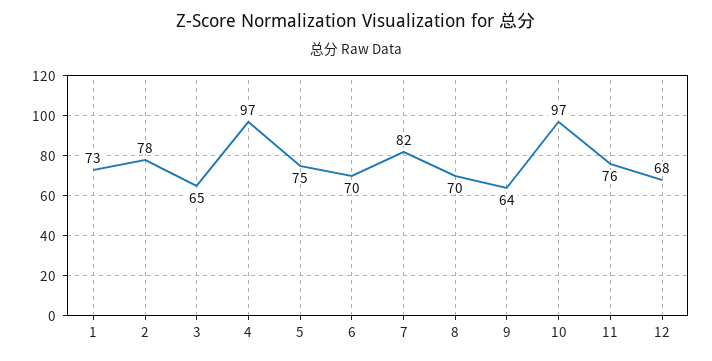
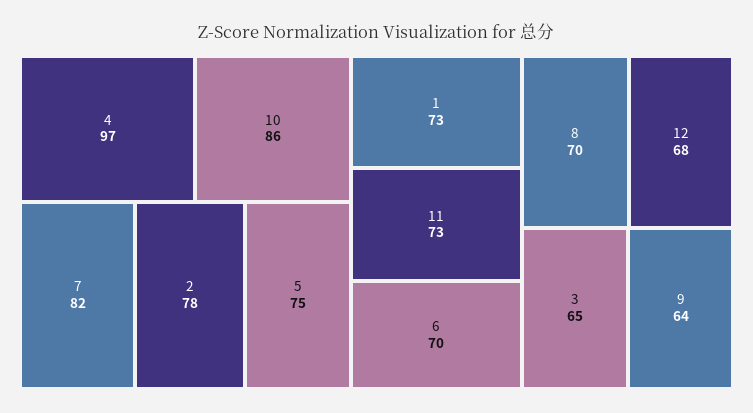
  {
    "1": 73,
    "2": 78,
    "3": 65,
    "4": 97,
    "5": 75,
    "6": 70,
    "7": 82,
    "8": 70,
    "9": 64,
-   "10": 97,
+   "10": 86,
-   "11": 76,
+   "11": 73,
    "12": 68
  }

